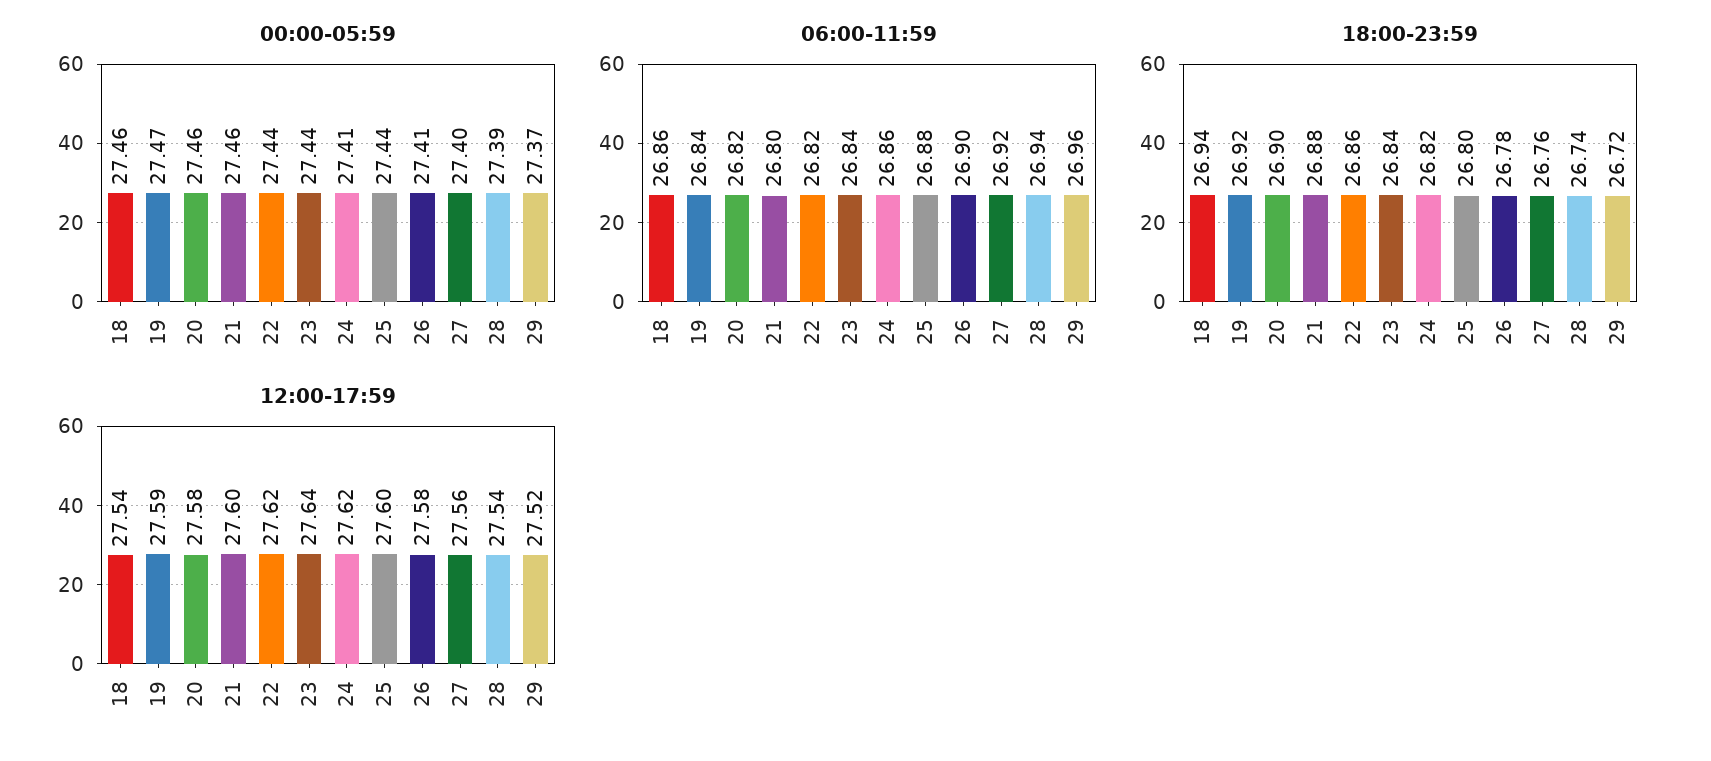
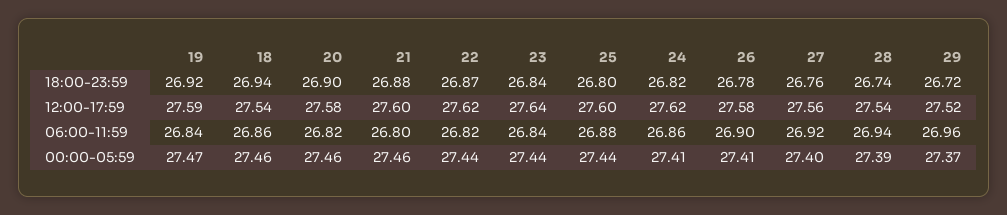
  {
    "00:00-05:59": {
      "18": 27.46,
      "19": 27.47,
      "20": 27.46,
      "21": 27.46,
      "22": 27.44,
      "23": 27.44,
      "24": 27.41,
      "25": 27.44,
      "26": 27.41,
      "27": 27.4,
      "28": 27.39,
      "29": 27.37
    },
    "06:00-11:59": {
      "18": 26.86,
      "19": 26.84,
      "20": 26.82,
      "21": 26.8,
      "22": 26.82,
      "23": 26.84,
      "24": 26.86,
      "25": 26.88,
      "26": 26.9,
      "27": 26.92,
      "28": 26.94,
      "29": 26.96
    },
    "18:00-23:59": {
      "18": 26.94,
      "19": 26.92,
      "20": 26.9,
      "21": 26.88,
-     "22": 26.86,
+     "22": 26.87,
      "23": 26.84,
      "24": 26.82,
      "25": 26.8,
      "26": 26.78,
      "27": 26.76,
      "28": 26.74,
      "29": 26.72
    },
    "12:00-17:59": {
      "18": 27.54,
      "19": 27.59,
      "20": 27.58,
      "21": 27.6,
      "22": 27.62,
      "23": 27.64,
      "24": 27.62,
      "25": 27.6,
      "26": 27.58,
      "27": 27.56,
      "28": 27.54,
      "29": 27.52
    }
  }

